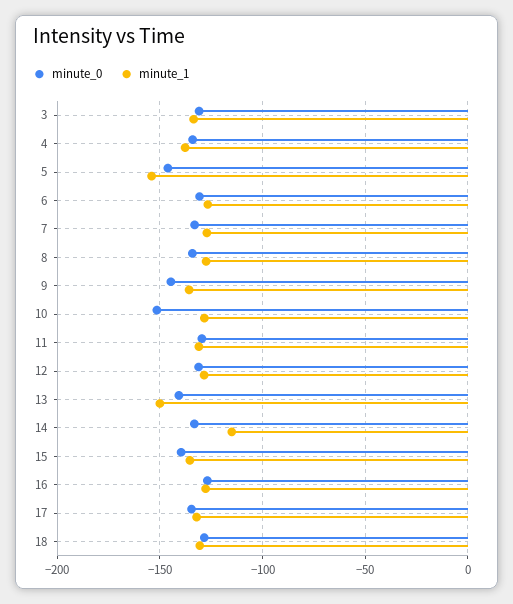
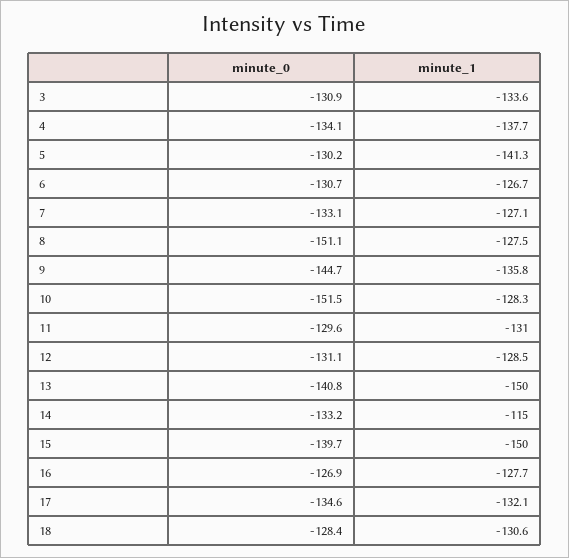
  {
    "minute_0": {
      "3": -130.9,
      "4": -134.1,
-     "5": -145,
+     "5": -130.2,
      "6": -130.7,
      "7": -133.1,
-     "8": -135,
+     "8": -151.1,
      "9": -144.7,
      "10": -151.5,
      "11": -129.6,
      "12": -131.1,
      "13": -140.8,
      "14": -133.2,
      "15": -139.7,
      "16": -126.9,
      "17": -134.6,
      "18": -128.4
    },
    "minute_1": {
      "3": -133.6,
      "4": -137.7,
-     "5": -155,
+     "5": -141.3,
      "6": -126.7,
      "7": -127.1,
      "8": -127.5,
      "9": -135.8,
      "10": -128.3,
      "11": -131,
      "12": -128.5,
      "13": -150,
      "14": -115,
-     "15": -135,
+     "15": -150,
      "16": -127.7,
      "17": -132.1,
      "18": -130.6
    }
  }

